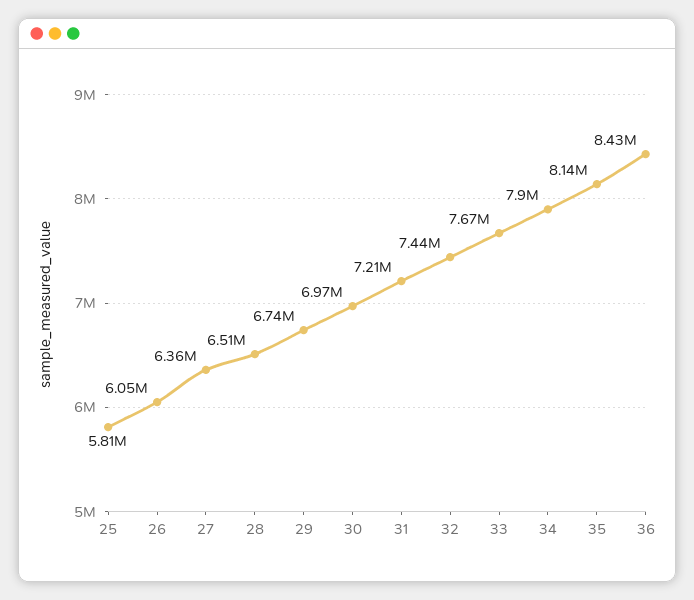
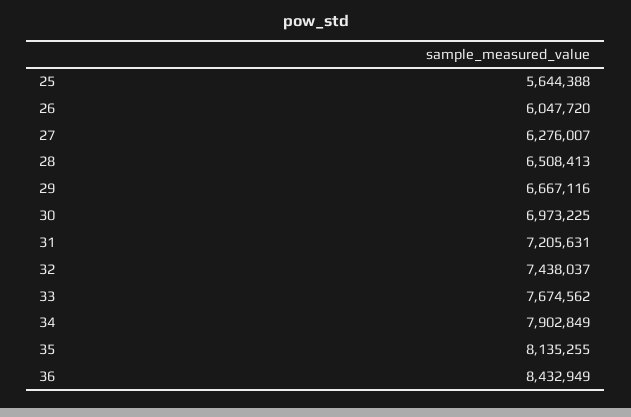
  {
-   "25": 5810000,
+   "25": 5644388,
    "26": 6047720,
-   "27": 6360000,
+   "27": 6276007,
    "28": 6508413,
-   "29": 6740000,
+   "29": 6667116,
    "30": 6973225,
    "31": 7205631,
    "32": 7438037,
    "33": 7674562,
    "34": 7902849,
    "35": 8135255,
    "36": 8432949
  }

